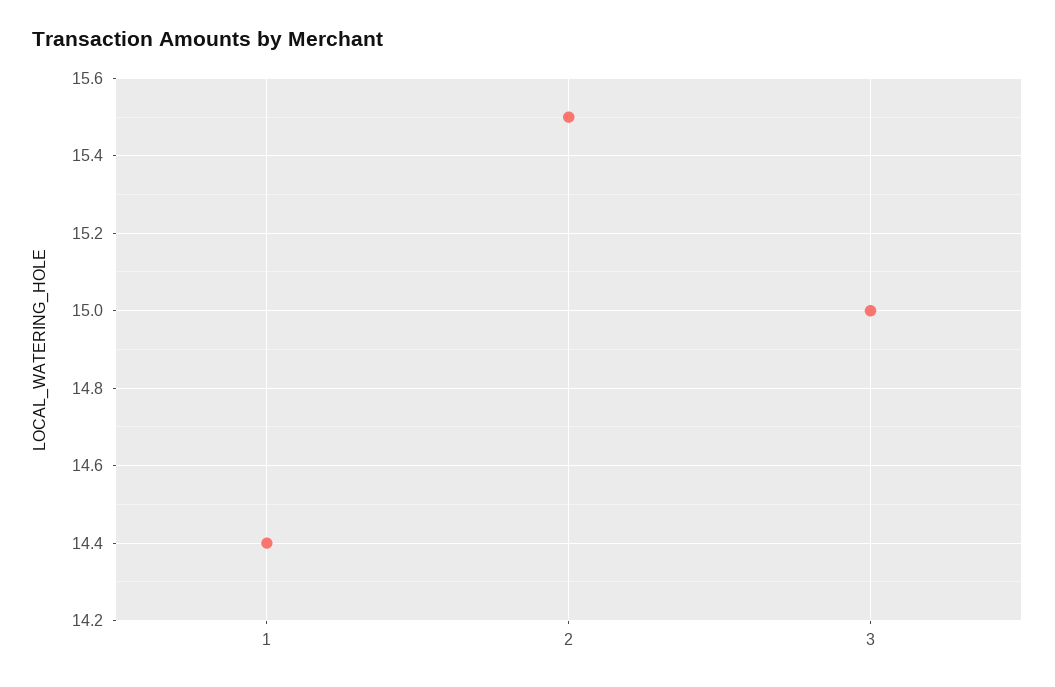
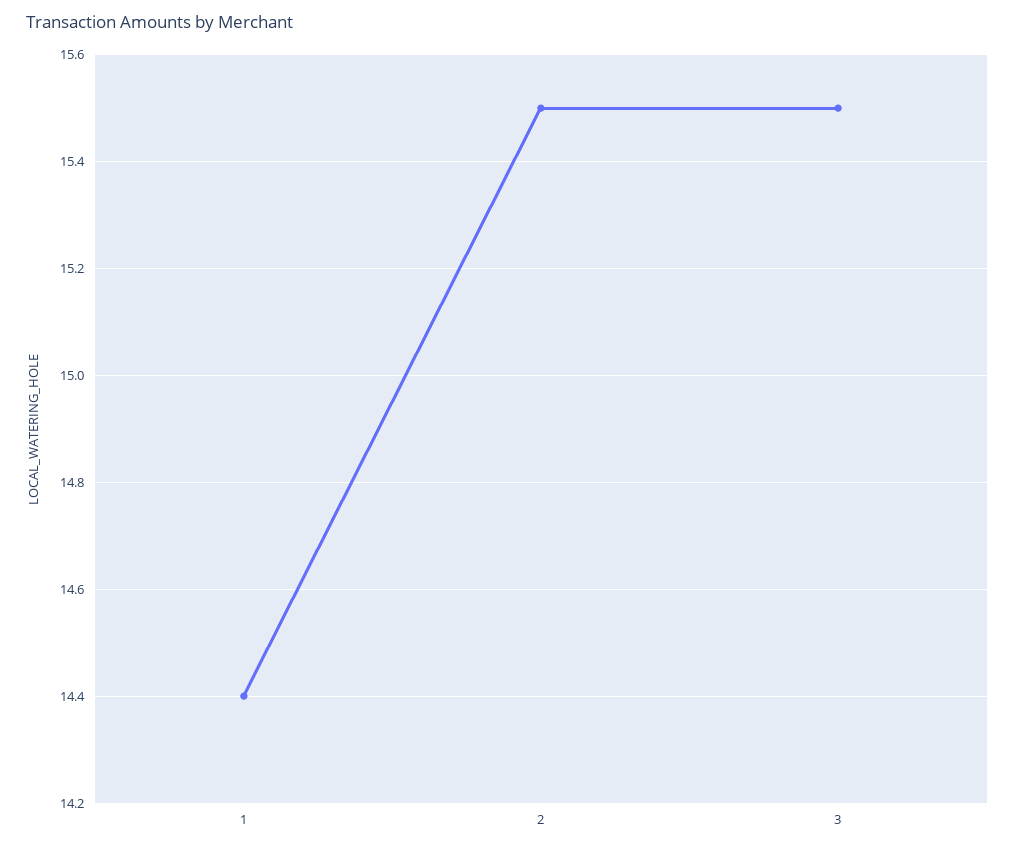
  {
    "1": 14.4,
    "2": 15.5,
-   "3": 15
+   "3": 15.5
  }

